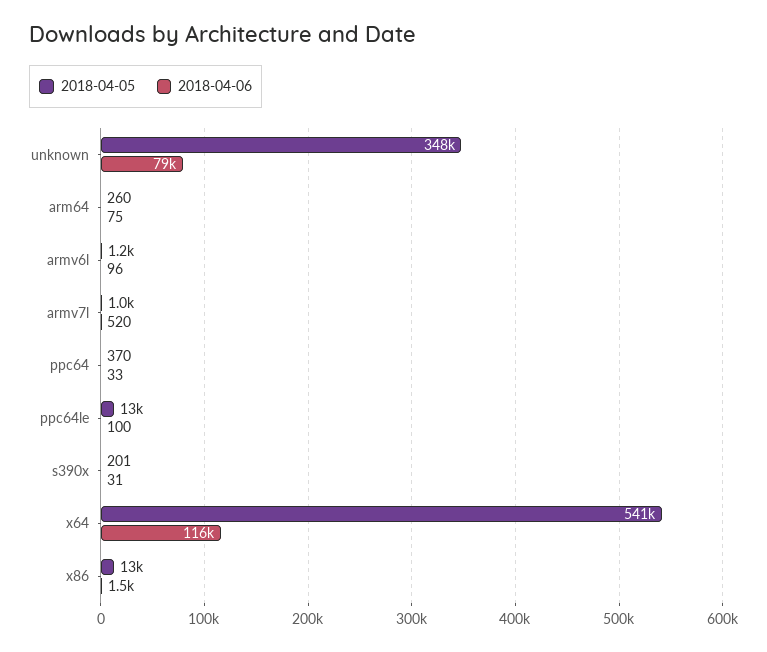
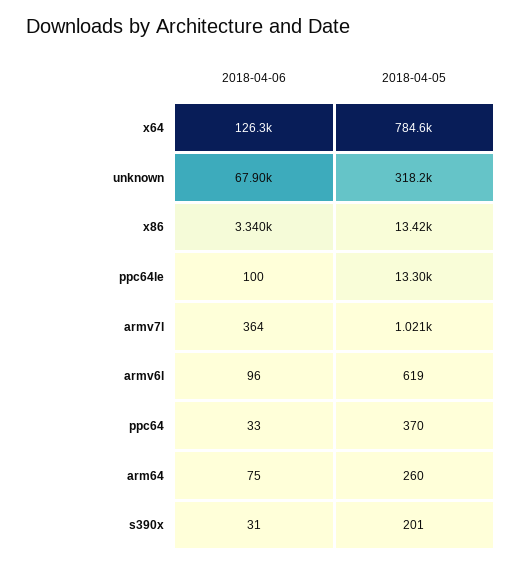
  {
    "2018-04-05": {
-     "unknown": 348000,
+     "unknown": 318200,
      "arm64": 260,
-     "armv6l": 1200,
+     "armv6l": 619,
      "armv7l": 1021,
      "ppc64": 370,
      "ppc64le": 13300,
      "s390x": 201,
-     "x64": 541000,
+     "x64": 784600,
      "x86": 13420
    },
    "2018-04-06": {
-     "unknown": 79000,
+     "unknown": 67900,
      "arm64": 75,
      "armv6l": 96,
-     "armv7l": 520,
+     "armv7l": 364,
      "ppc64": 33,
      "ppc64le": 100,
      "s390x": 31,
-     "x64": 116000,
+     "x64": 126300,
-     "x86": 1500
+     "x86": 3340
    }
  }

